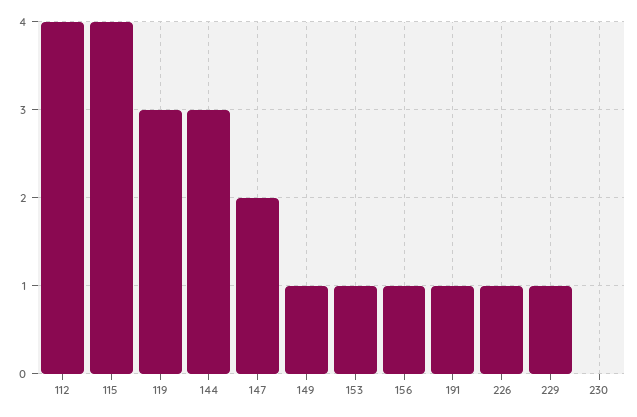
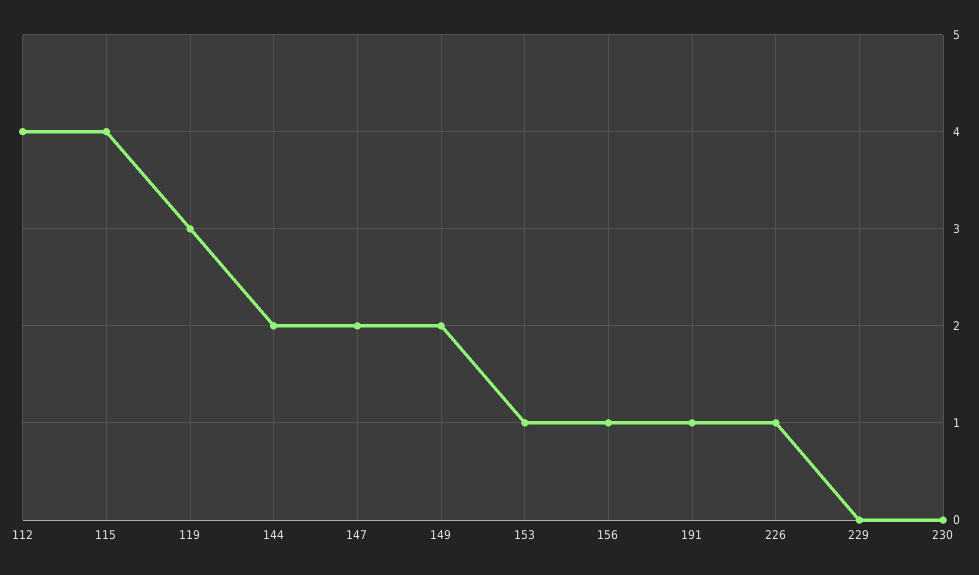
  {
    "112": 4,
    "115": 4,
    "119": 3,
-   "144": 3,
+   "144": 2,
    "147": 2,
-   "149": 1,
+   "149": 2,
    "153": 1,
    "156": 1,
    "191": 1,
    "226": 1,
-   "229": 1,
+   "229": 0,
    "230": 0
  }

